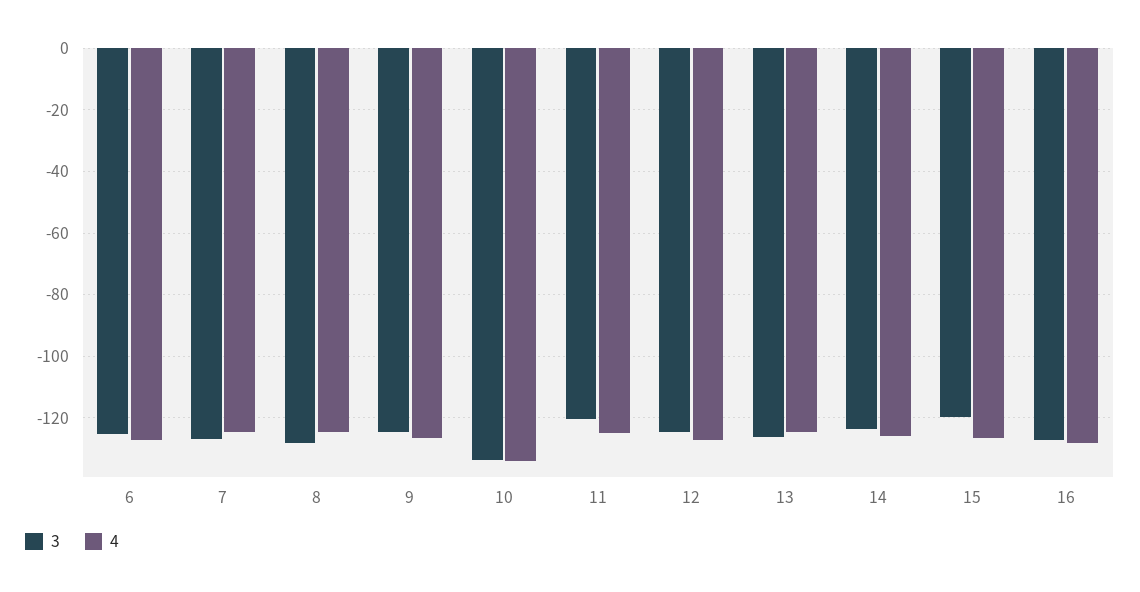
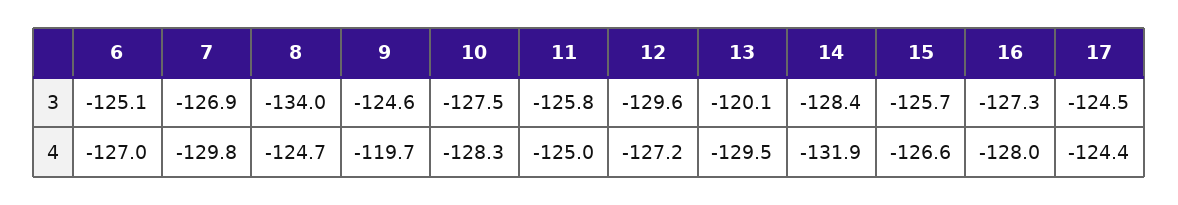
  {
    "3": {
      "6": -125.1,
      "7": -126.9,
-     "8": -128,
+     "8": -134,
      "9": -124.6,
-     "10": -134,
+     "10": -127.5,
-     "11": -120,
+     "11": -125.8,
-     "12": -124,
+     "12": -129.6,
-     "13": -126,
+     "13": -120.1,
-     "14": -124,
+     "14": -128.4,
-     "15": -120,
+     "15": -125.7,
-     "16": -127.3
+     "16": -127.3,
+     "17": -124.5
    },
    "4": {
      "6": -127,
-     "7": -124,
+     "7": -129.8,
      "8": -124.7,
-     "9": -126,
+     "9": -119.7,
-     "10": -134,
+     "10": -128.3,
      "11": -125,
      "12": -127.2,
-     "13": -124,
+     "13": -129.5,
-     "14": -126,
+     "14": -131.9,
      "15": -126.6,
-     "16": -128
+     "16": -128,
+     "17": -124.4
    }
  }

